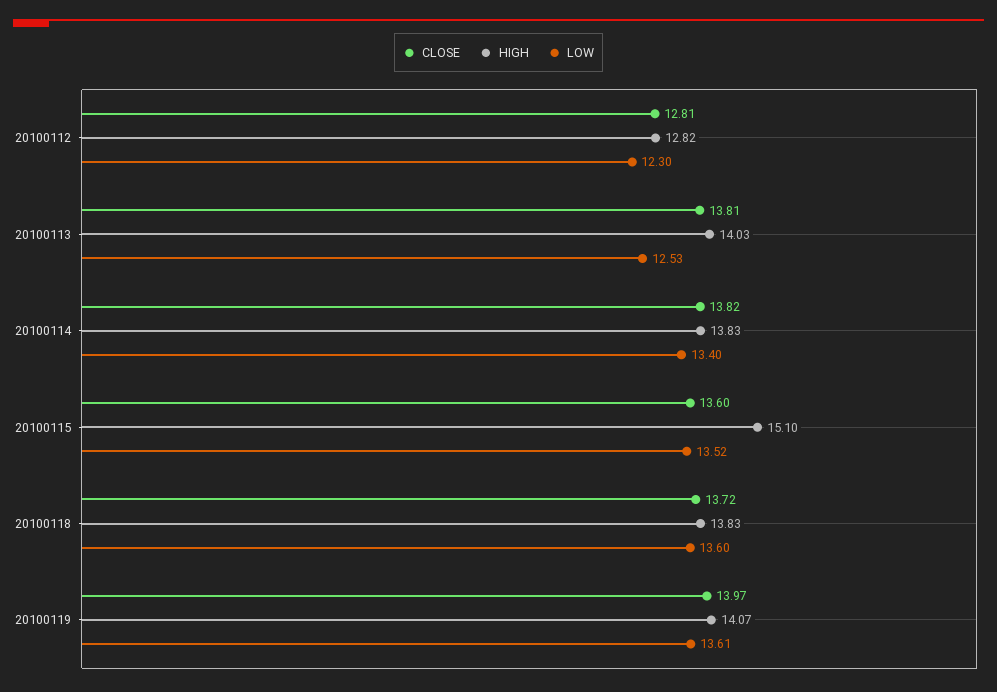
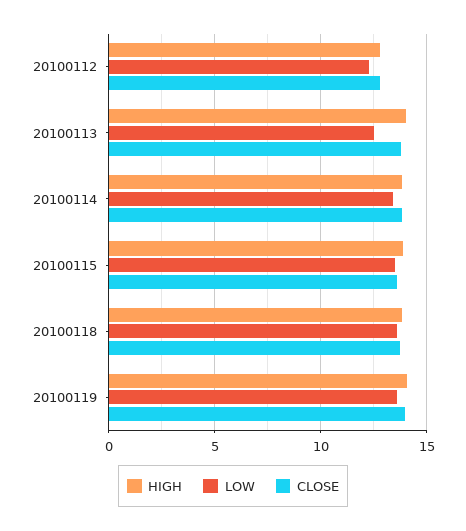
  {
    "CLOSE": {
      "20100112": 12.81,
      "20100113": 13.81,
      "20100114": 13.82,
      "20100115": 13.6,
      "20100118": 13.72,
      "20100119": 13.97
    },
    "HIGH": {
      "20100112": 12.82,
      "20100113": 14.03,
      "20100114": 13.83,
-     "20100115": 15.1,
+     "20100115": 14,
      "20100118": 13.83,
      "20100119": 14.07
    },
    "LOW": {
      "20100112": 12.3,
      "20100113": 12.53,
      "20100114": 13.4,
      "20100115": 13.52,
      "20100118": 13.6,
      "20100119": 13.61
    }
  }

